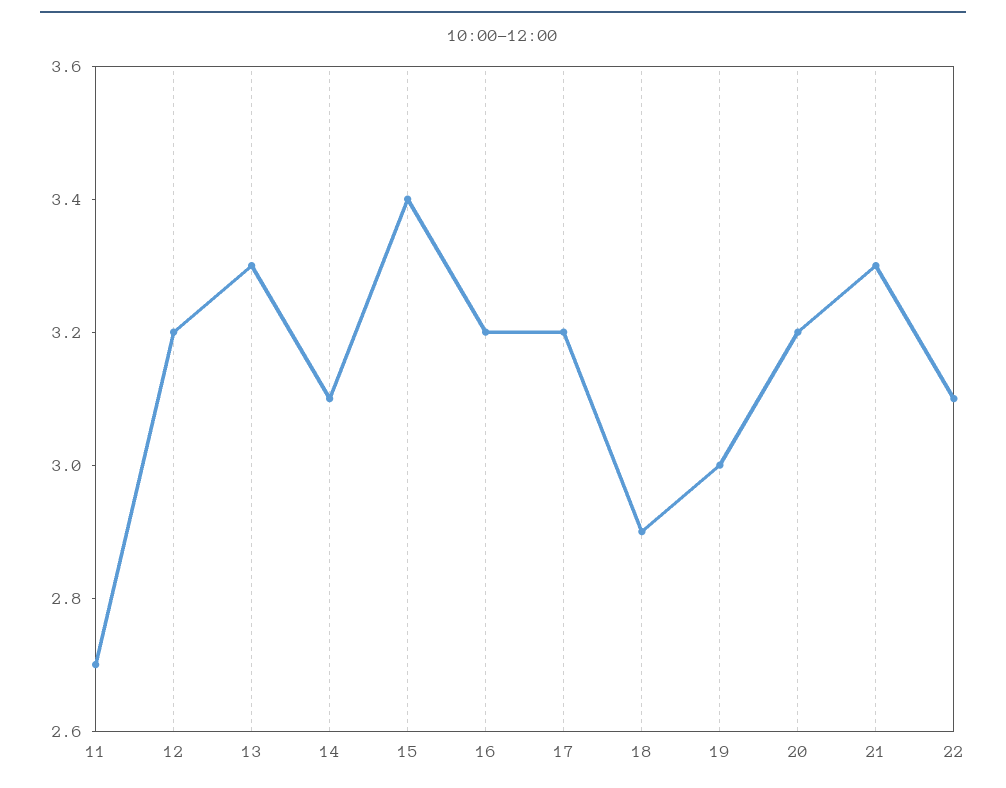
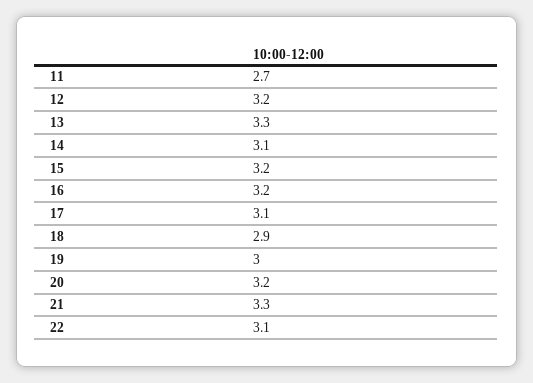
  {
    "11": 2.7,
    "12": 3.2,
    "13": 3.3,
    "14": 3.1,
-   "15": 3.4,
+   "15": 3.2,
    "16": 3.2,
-   "17": 3.2,
+   "17": 3.1,
    "18": 2.9,
    "19": 3,
    "20": 3.2,
    "21": 3.3,
    "22": 3.1
  }

